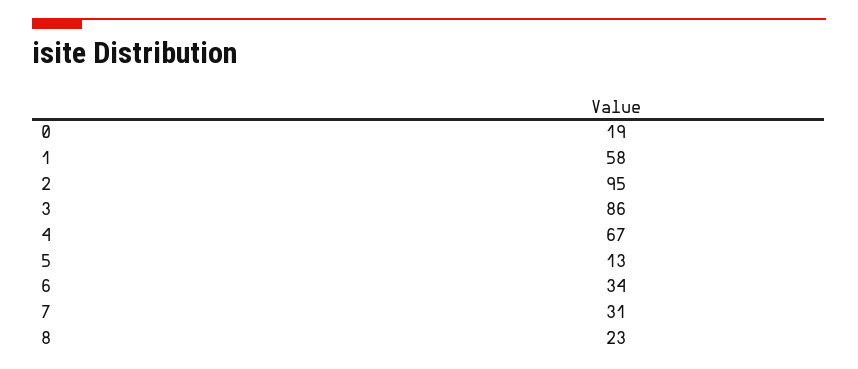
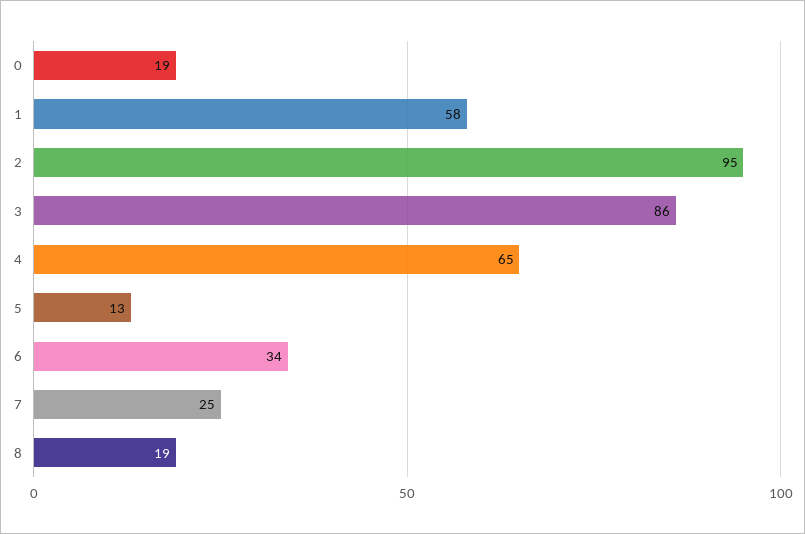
  {
    "0": 19,
    "1": 58,
    "2": 95,
    "3": 86,
-   "4": 67,
+   "4": 65,
    "5": 13,
    "6": 34,
-   "7": 31,
+   "7": 25,
-   "8": 23
+   "8": 19
  }

